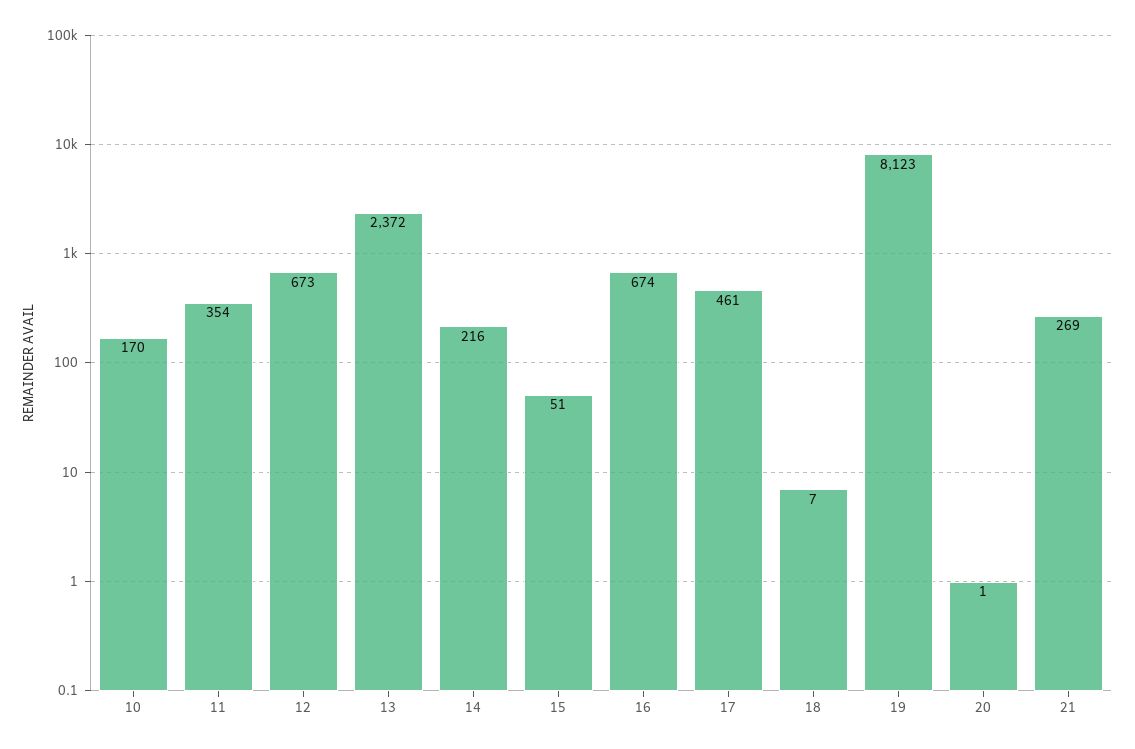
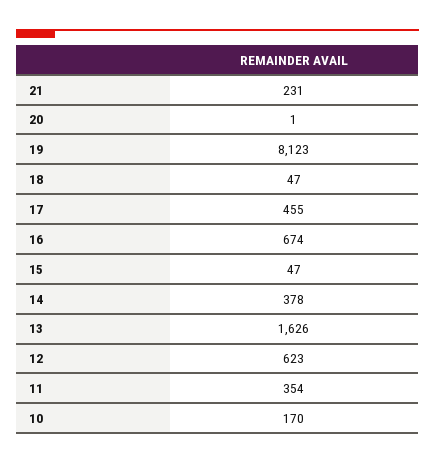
  {
    "10": 170,
    "11": 354,
-   "12": 673,
+   "12": 623,
-   "13": 2372,
+   "13": 1626,
-   "14": 216,
+   "14": 378,
-   "15": 51,
+   "15": 47,
    "16": 674,
-   "17": 461,
+   "17": 455,
-   "18": 7,
+   "18": 47,
    "19": 8123,
    "20": 1,
-   "21": 269
+   "21": 231
  }

